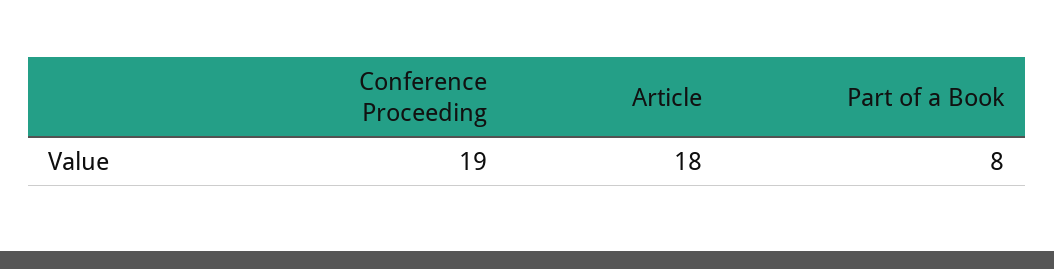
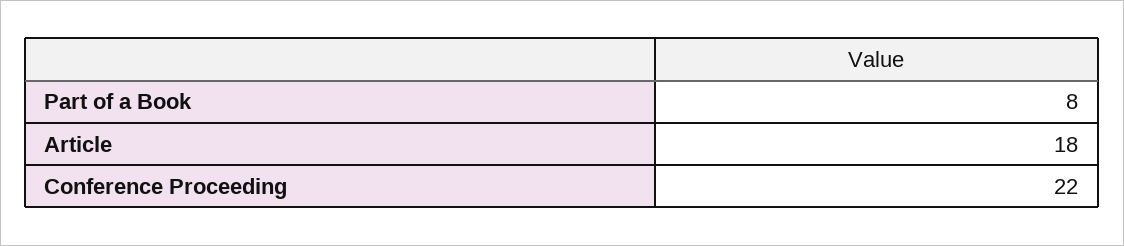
  {
-   "Conference Proceeding": 19,
+   "Conference Proceeding": 22,
    "Article": 18,
    "Part of a Book": 8
  }

